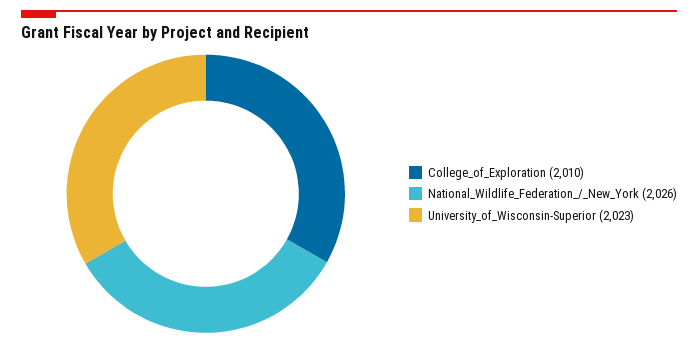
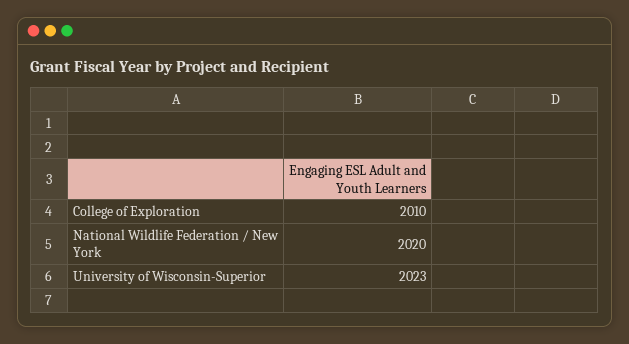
  {
    "College_of_Exploration": 2010,
-   "National_Wildlife_Federation_/_New_York": 2026,
+   "National_Wildlife_Federation_/_New_York": 2020,
    "University_of_Wisconsin-Superior": 2023
  }

